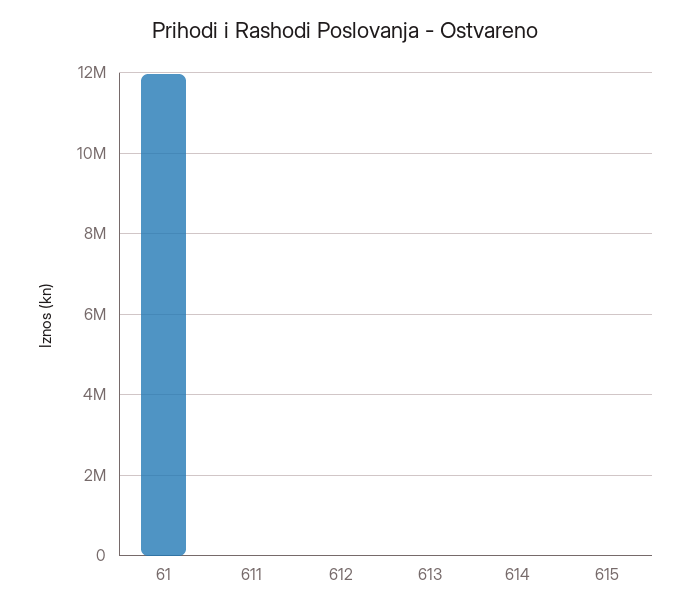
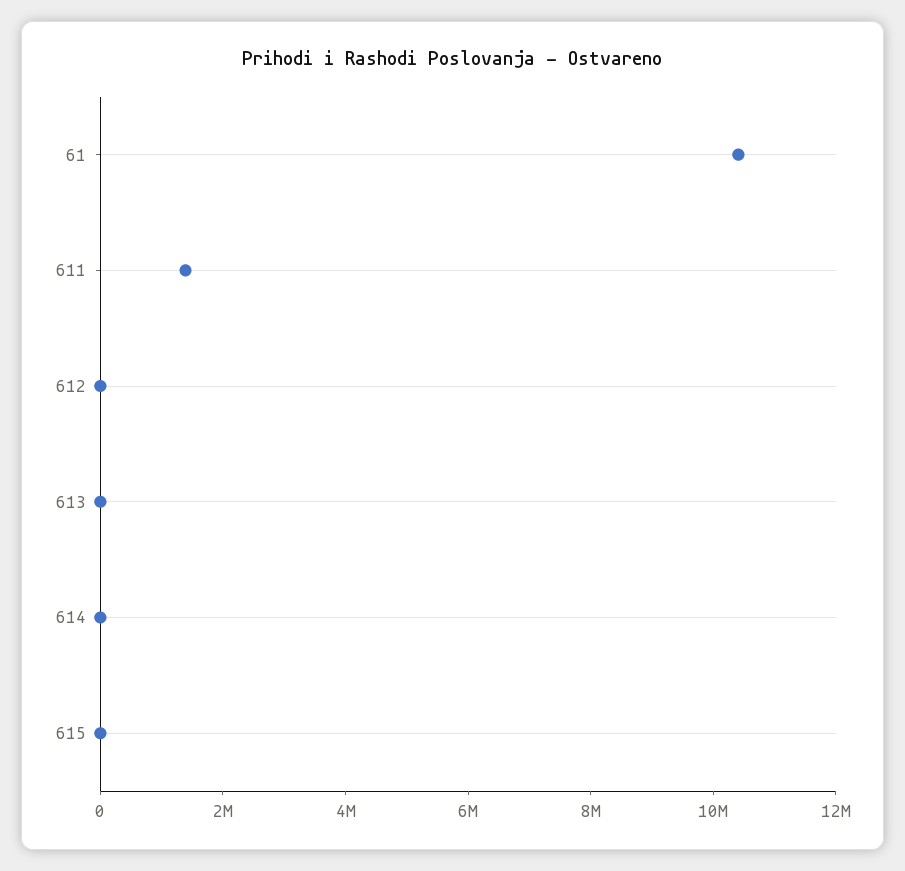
  {
-   "61": 12000000,
+   "61": 10500000,
-   "611": 0,
+   "611": 1500000,
    "612": 0,
    "613": 0,
    "614": 0,
    "615": 0
  }

